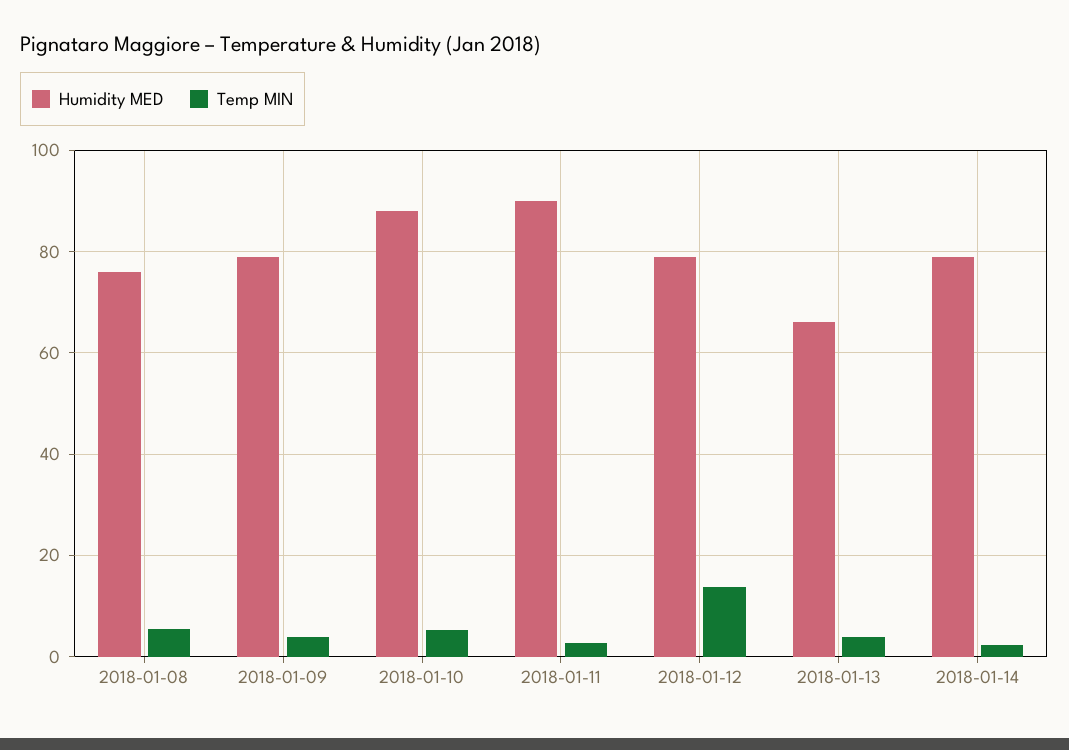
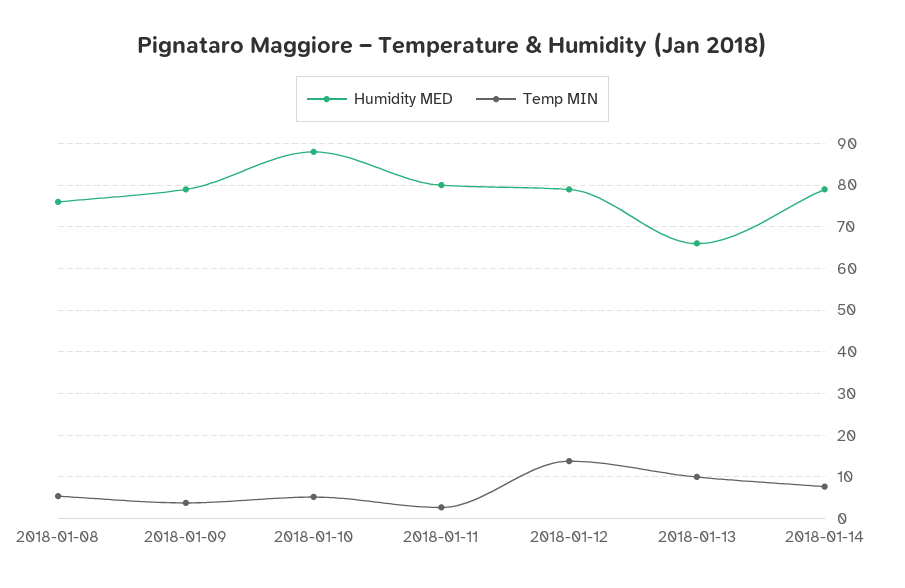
  {
    "Humidity MED": {
      "2018-01-08": 76,
      "2018-01-09": 80,
      "2018-01-10": 88,
-     "2018-01-11": 90,
+     "2018-01-11": 80,
      "2018-01-12": 80,
      "2018-01-13": 66,
      "2018-01-14": 80
    },
    "Temp MIN": {
      "2018-01-08": 6,
      "2018-01-09": 4,
      "2018-01-10": 6,
      "2018-01-11": 2,
      "2018-01-12": 14,
-     "2018-01-13": 4,
+     "2018-01-13": 10,
-     "2018-01-14": 2
+     "2018-01-14": 8
    }
  }

